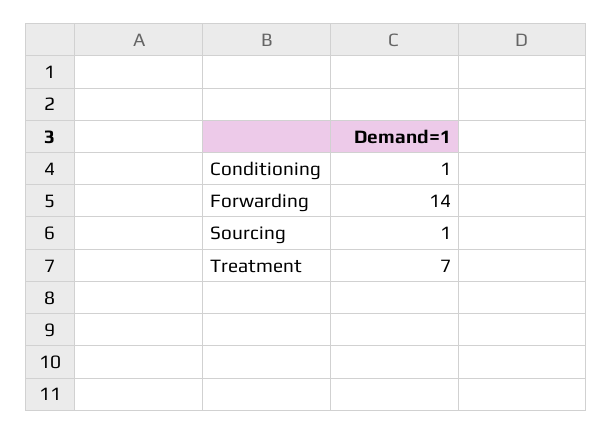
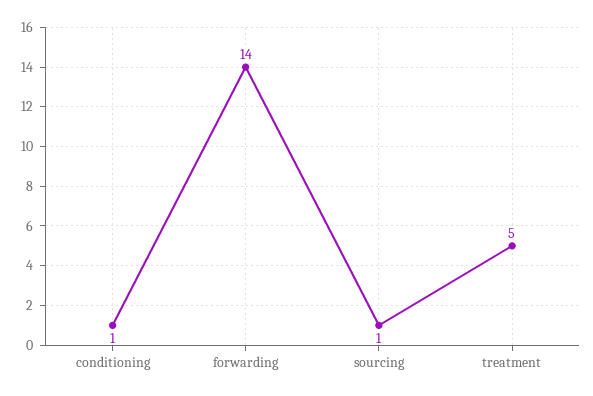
  {
    "Conditioning": 1,
    "Forwarding": 14,
    "Sourcing": 1,
-   "Treatment": 7
+   "Treatment": 5
  }

